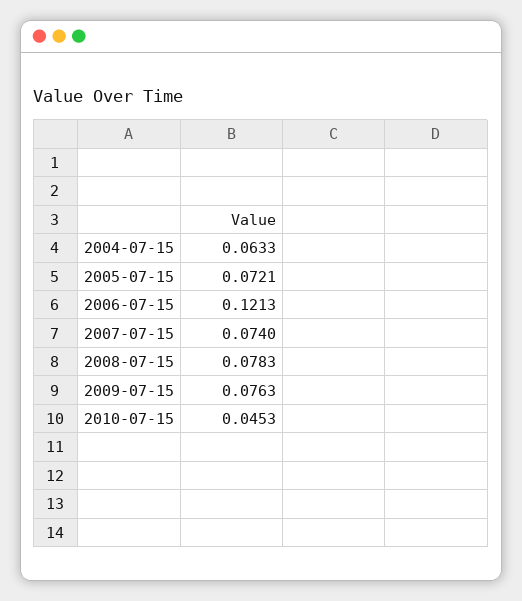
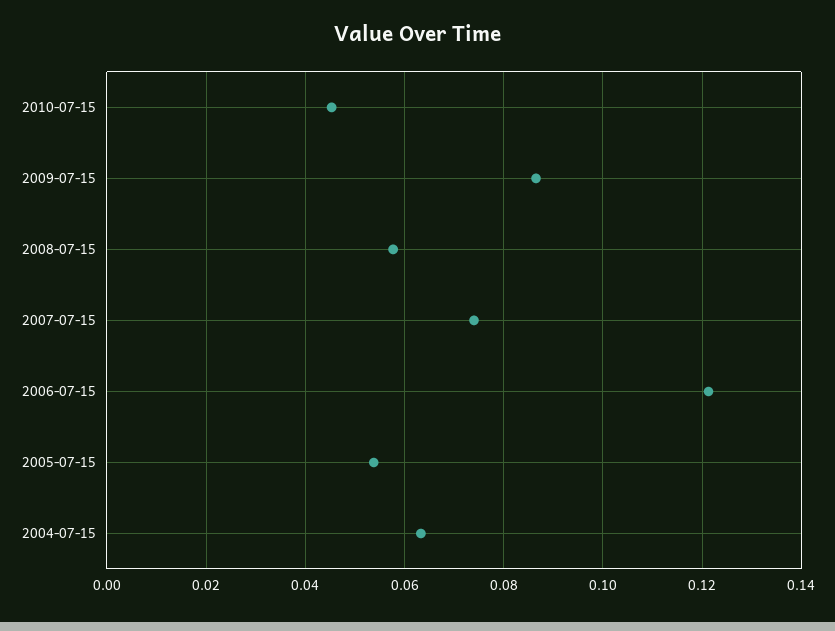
  {
    "2004-07-15": 0.0633,
-   "2005-07-15": 0.0721,
+   "2005-07-15": 0.054,
    "2006-07-15": 0.1213,
    "2007-07-15": 0.074,
-   "2008-07-15": 0.0783,
+   "2008-07-15": 0.058,
-   "2009-07-15": 0.0763,
+   "2009-07-15": 0.086,
    "2010-07-15": 0.0453
  }

